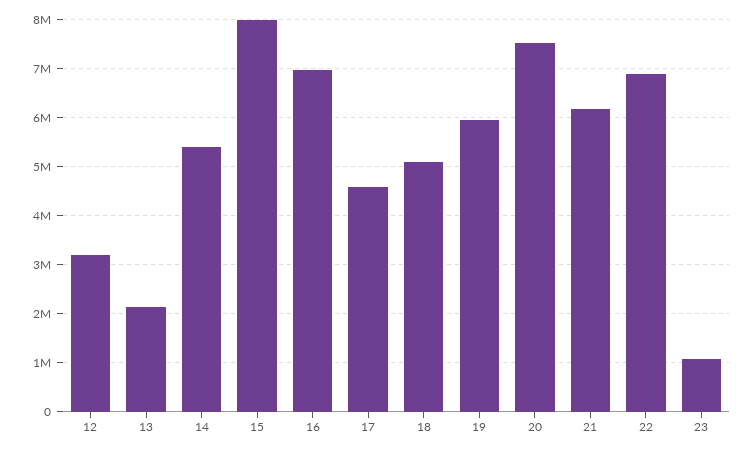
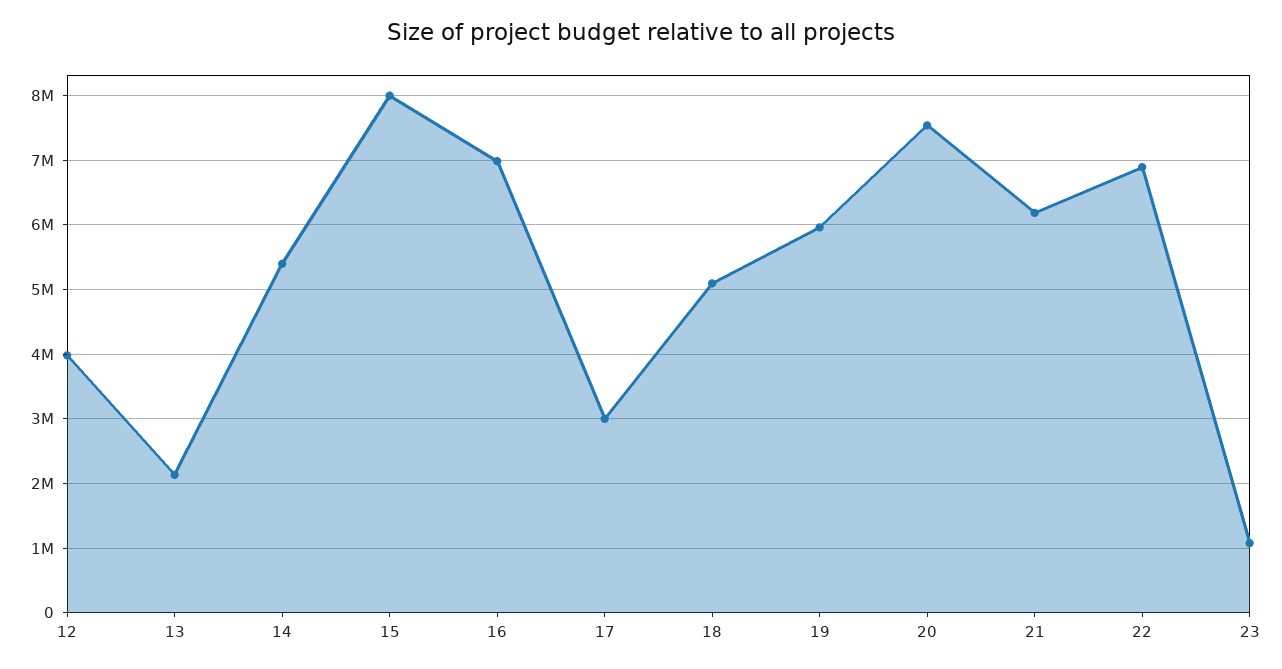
  {
-   "12": 3200000,
+   "12": 4000000,
    "13": 2100000,
    "14": 5400000,
    "15": 8000000,
    "16": 7000000,
-   "17": 4600000,
+   "17": 3000000,
    "18": 5100000,
    "19": 6000000,
    "20": 7500000,
    "21": 6200000,
    "22": 6900000,
    "23": 1100000
  }

